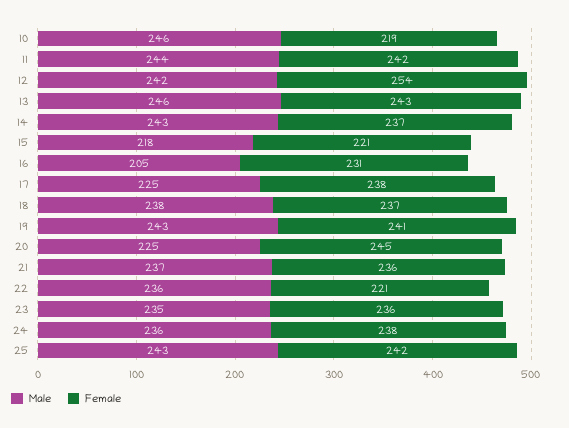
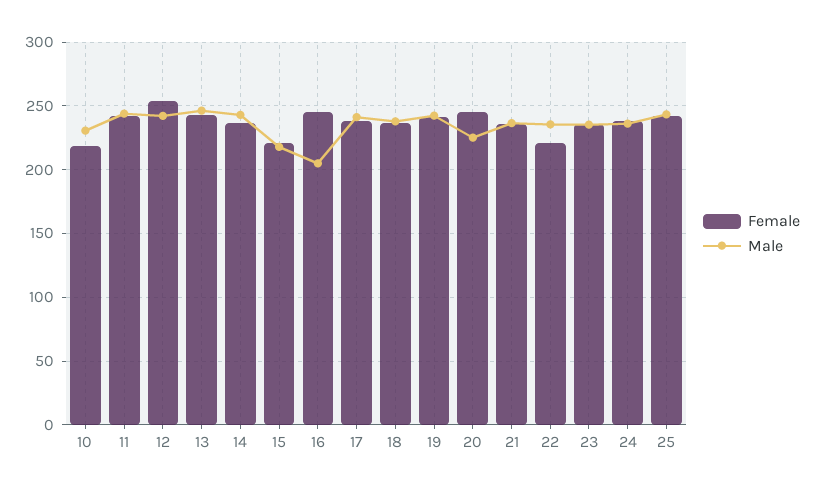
  {
    "Male": {
-     "10": 246,
+     "10": 230,
      "11": 244,
      "12": 242,
      "13": 246,
      "14": 243,
      "15": 218,
      "16": 205,
-     "17": 225,
+     "17": 240,
      "18": 238,
      "19": 243,
      "20": 225,
      "21": 237,
      "22": 236,
      "23": 235,
      "24": 236,
      "25": 243
    },
    "Female": {
      "10": 219,
      "11": 242,
      "12": 254,
      "13": 243,
      "14": 237,
      "15": 221,
-     "16": 231,
+     "16": 245,
      "17": 238,
      "18": 237,
      "19": 241,
      "20": 245,
      "21": 236,
      "22": 221,
      "23": 236,
      "24": 238,
      "25": 242
    }
  }

